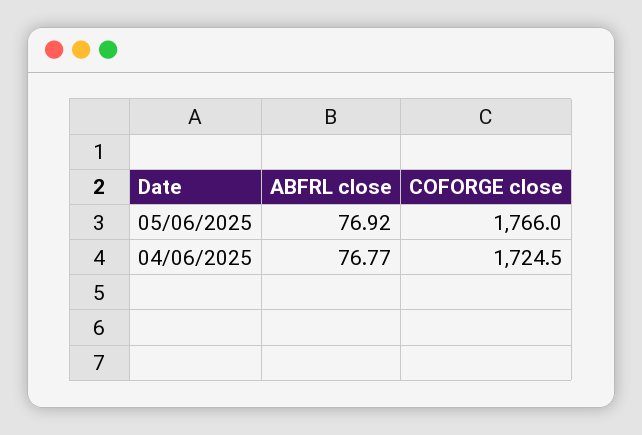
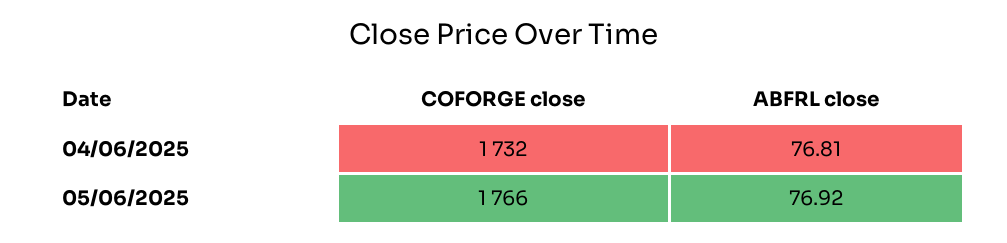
  {
    "ABFRL close": {
      "05/06/2025": 76.92,
-     "04/06/2025": 76.77
+     "04/06/2025": 76.81
    },
    "COFORGE close": {
      "05/06/2025": 1766,
-     "04/06/2025": 1724.5
+     "04/06/2025": 1732
    }
  }

